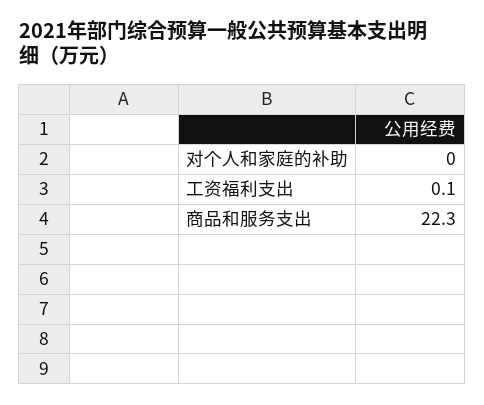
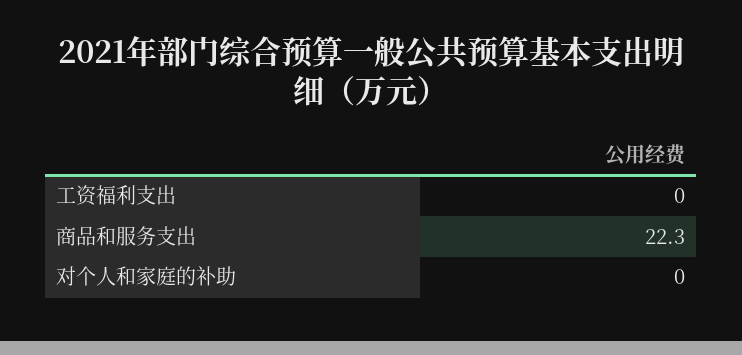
  {
    "对个人和家庭的补助": 0,
-   "工资福利支出": 0.1,
+   "工资福利支出": 0,
    "商品和服务支出": 22.3
  }

